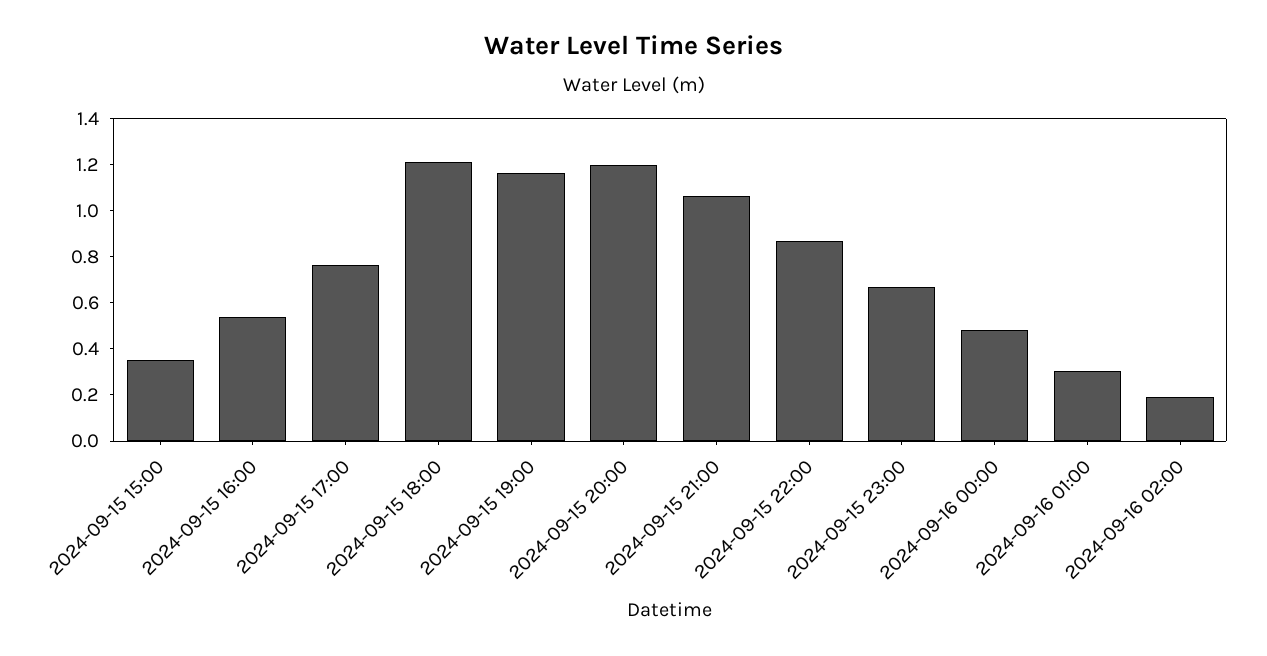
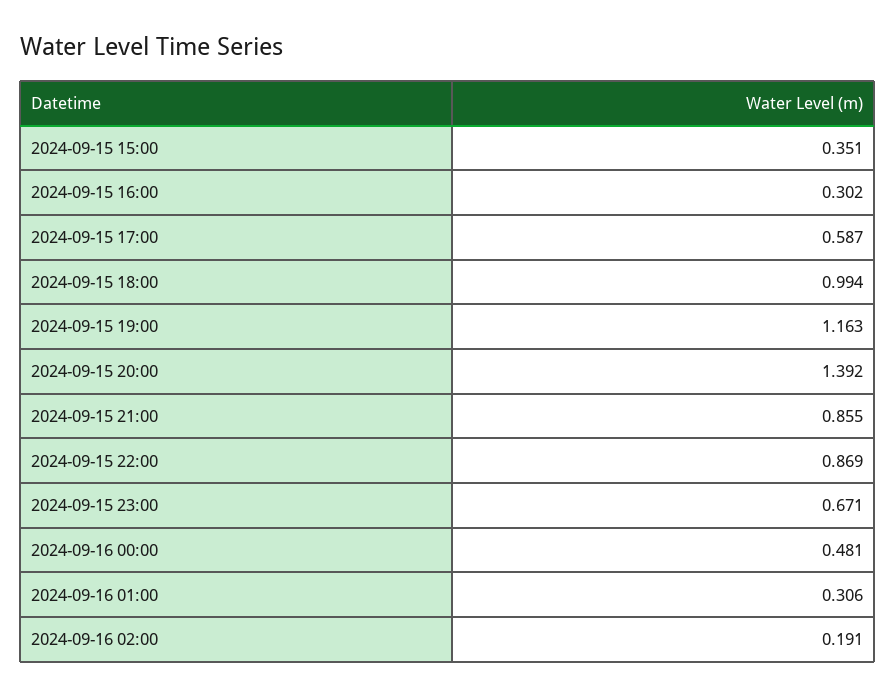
  {
    "2024-09-15 15:00": 0.351,
-   "2024-09-15 16:00": 0.55,
+   "2024-09-15 16:00": 0.302,
-   "2024-09-15 17:00": 0.75,
+   "2024-09-15 17:00": 0.587,
-   "2024-09-15 18:00": 1.2,
+   "2024-09-15 18:00": 0.994,
    "2024-09-15 19:00": 1.163,
-   "2024-09-15 20:00": 1.2,
+   "2024-09-15 20:00": 1.392,
-   "2024-09-15 21:00": 1.05,
+   "2024-09-15 21:00": 0.855,
    "2024-09-15 22:00": 0.869,
    "2024-09-15 23:00": 0.671,
    "2024-09-16 00:00": 0.481,
    "2024-09-16 01:00": 0.306,
    "2024-09-16 02:00": 0.191
  }

